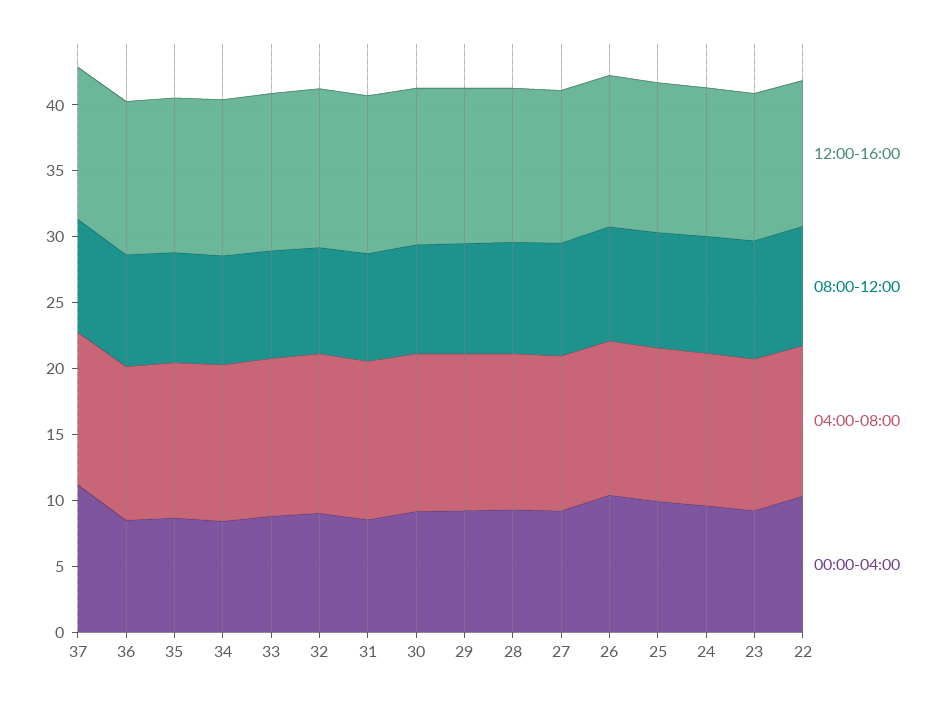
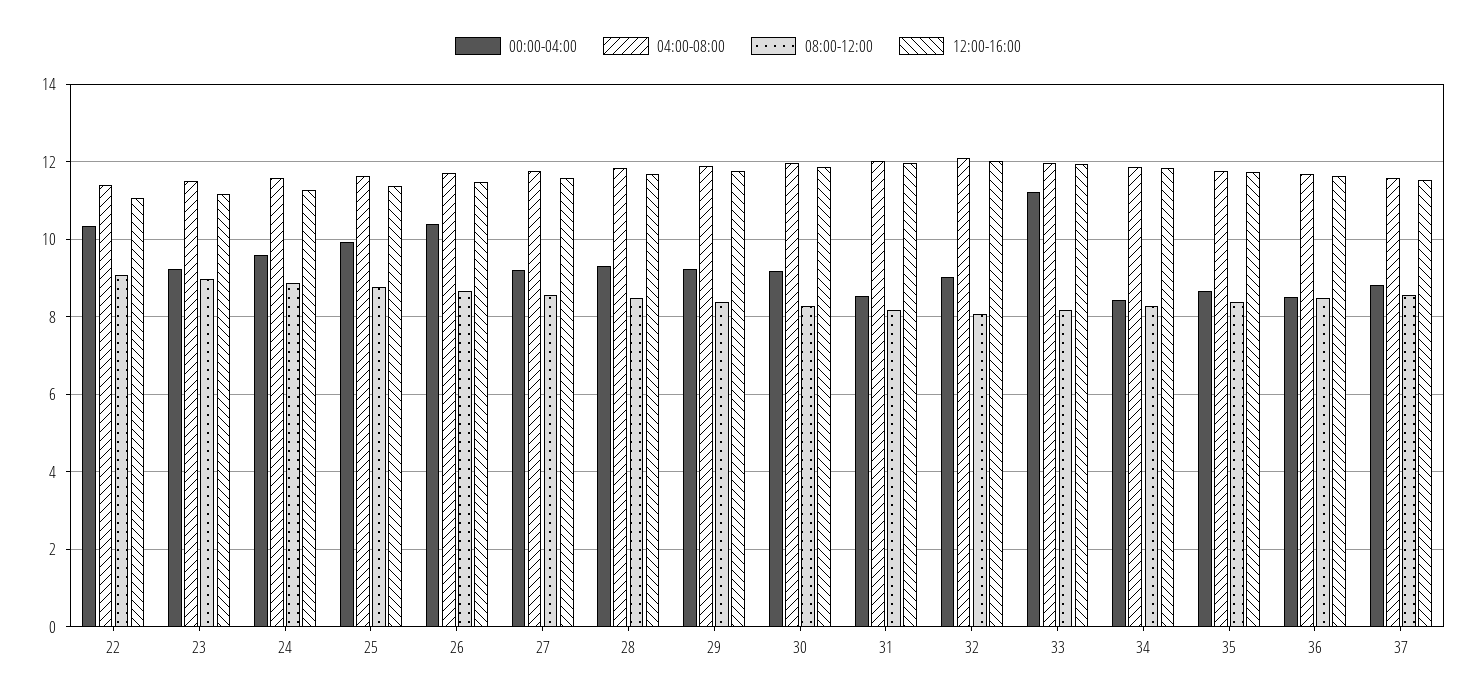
  {
    "12:00-16:00": {
      "37": 11.6,
      "36": 11.6,
      "35": 11.8,
      "34": 11.8,
      "33": 12,
      "32": 12,
      "31": 12,
      "30": 11.8,
      "29": 11.8,
      "28": 11.6,
      "27": 11.6,
      "26": 11.4,
      "25": 11.4,
      "24": 11.2,
      "23": 11.2,
      "22": 11
    },
    "08:00-12:00": {
      "37": 8.6,
      "36": 8.4,
      "35": 8.4,
      "34": 8.2,
      "33": 8.2,
      "32": 8,
      "31": 8.2,
      "30": 8.2,
      "29": 8.4,
      "28": 8.4,
      "27": 8.6,
      "26": 8.6,
      "25": 8.8,
      "24": 8.8,
      "23": 9,
      "22": 9
    },
    "04:00-08:00": {
      "37": 11.6,
      "36": 11.6,
      "35": 11.8,
      "34": 11.8,
      "33": 12,
      "32": 12.2,
      "31": 12,
      "30": 12,
      "29": 12,
      "28": 11.8,
      "27": 11.8,
      "26": 11.8,
      "25": 11.6,
      "24": 11.6,
      "23": 11.6,
      "22": 11.4
    },
    "00:00-04:00": {
-     "37": 11,
+     "37": 8.8,
      "36": 8.6,
      "35": 8.6,
      "34": 8.4,
-     "33": 9,
+     "33": 11.2,
      "32": 9,
      "31": 8.6,
      "30": 9.2,
      "29": 9.2,
      "28": 9.4,
      "27": 9.2,
      "26": 10.4,
      "25": 10,
      "24": 9.6,
      "23": 9.2,
      "22": 10.4
    }
  }

